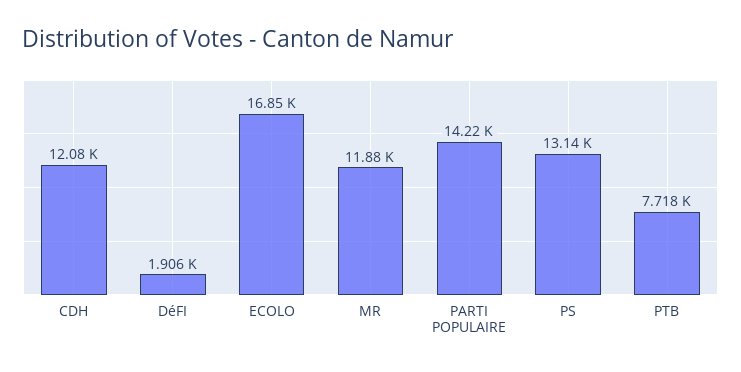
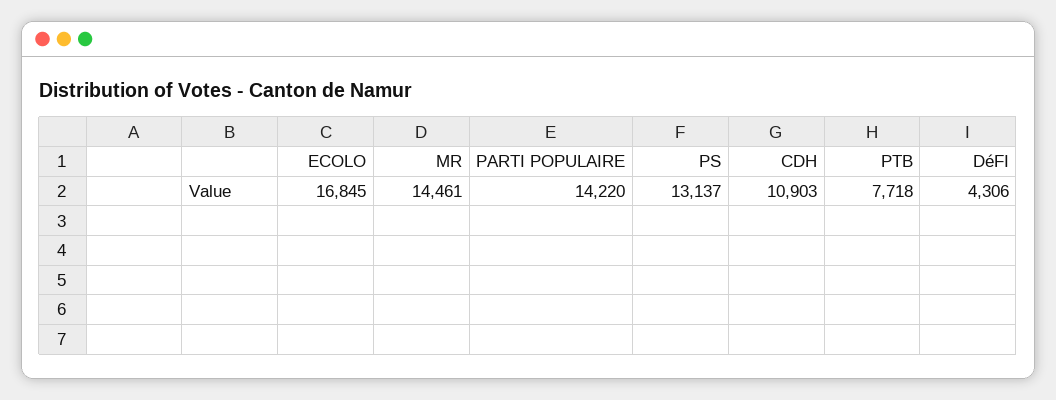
  {
-   "CDH": 12080,
+   "CDH": 10903,
-   "DéFI": 1906,
+   "DéFI": 4306,
    "ECOLO": 16845,
-   "MR": 11880,
+   "MR": 14461,
    "PARTI POPULAIRE": 14220,
    "PS": 13137,
    "PTB": 7718
  }

